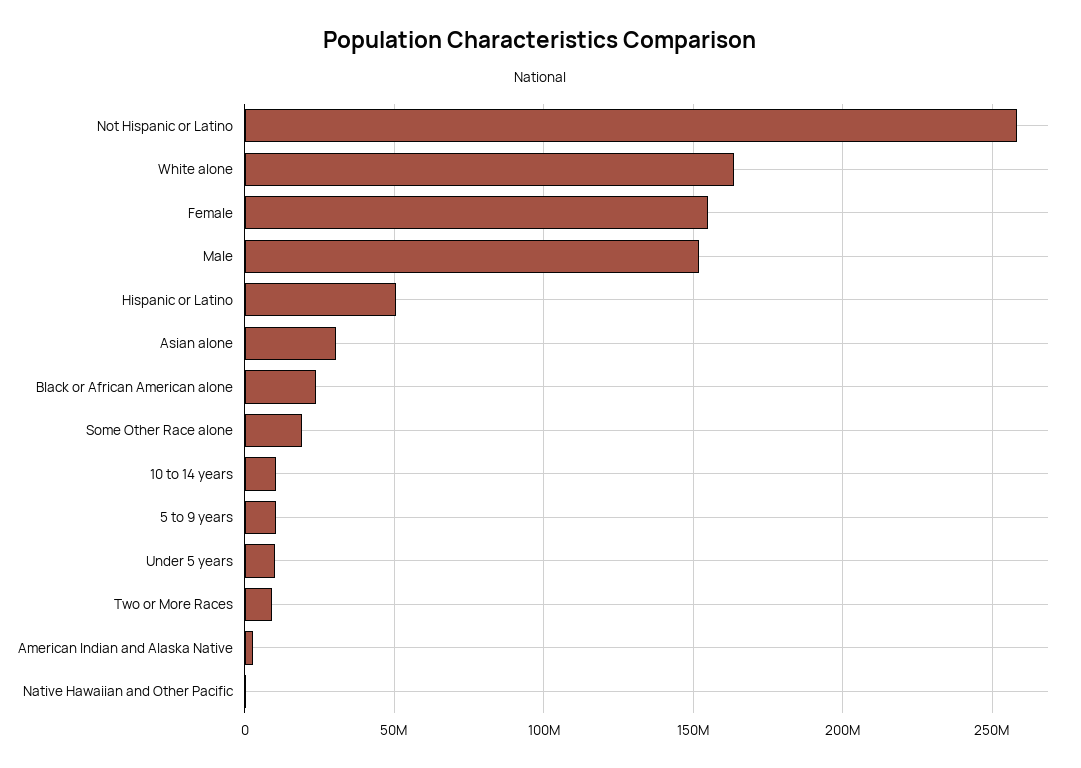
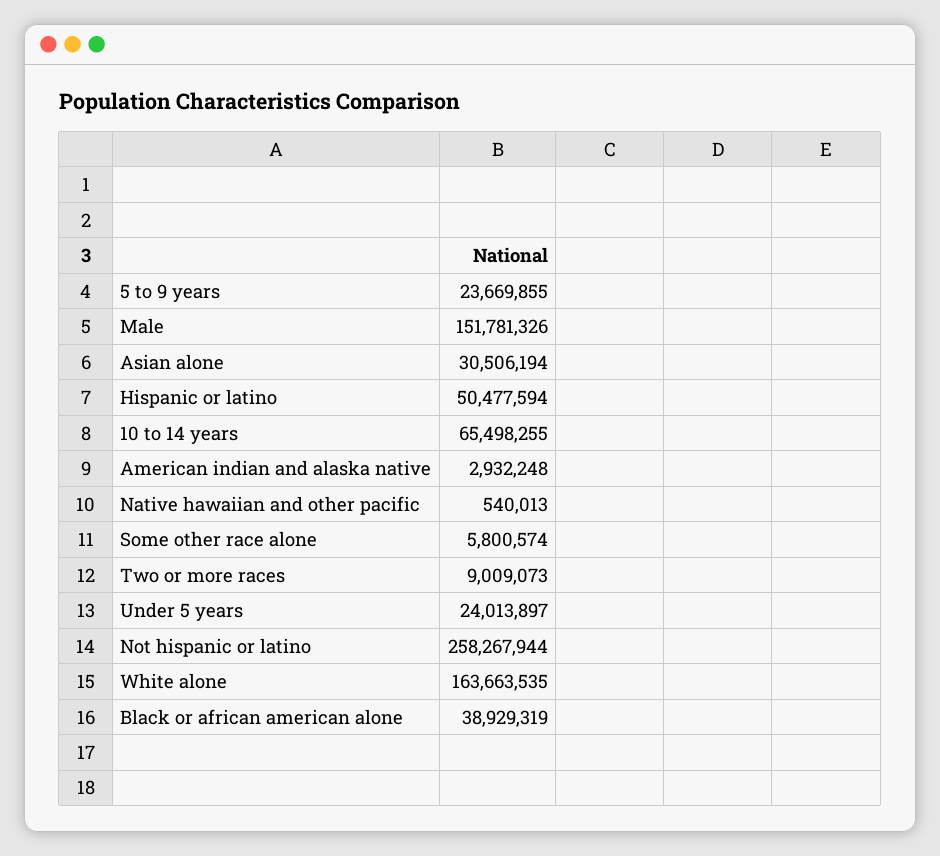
  {
    "Not Hispanic or Latino": 258267944,
    "White alone": 163663535,
-   "Female": 155000000,
    "Male": 151781326,
    "Hispanic or Latino": 50477594,
    "Asian alone": 30506194,
-   "Black or African American alone": 25000000,
+   "Black or African American alone": 38929319,
-   "Some Other Race alone": 20000000,
+   "Some Other Race alone": 5800574,
-   "10 to 14 years": 10000000,
+   "10 to 14 years": 65498255,
-   "5 to 9 years": 10000000,
+   "5 to 9 years": 23669855,
-   "Under 5 years": 10000000,
+   "Under 5 years": 24013897,
    "Two or More Races": 9009073,
    "American Indian and Alaska Native": 2932248,
    "Native Hawaiian and Other Pacific": 540013
  }

